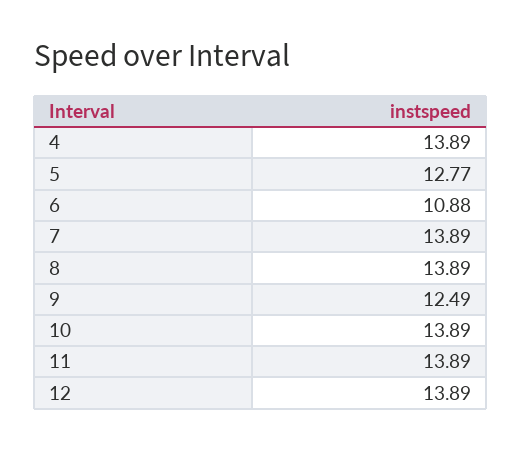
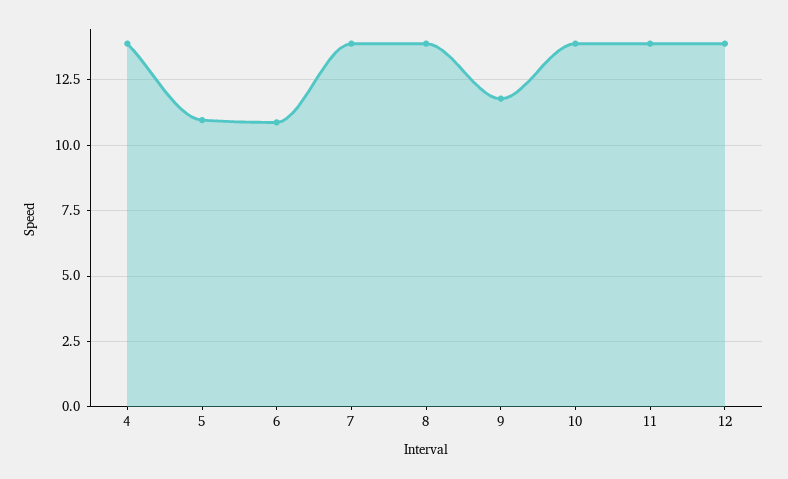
  {
    "4": 13.89,
-   "5": 12.77,
+   "5": 11,
    "6": 10.88,
    "7": 13.89,
    "8": 13.89,
-   "9": 12.49,
+   "9": 11.75,
    "10": 13.89,
    "11": 13.89,
    "12": 13.89
  }

